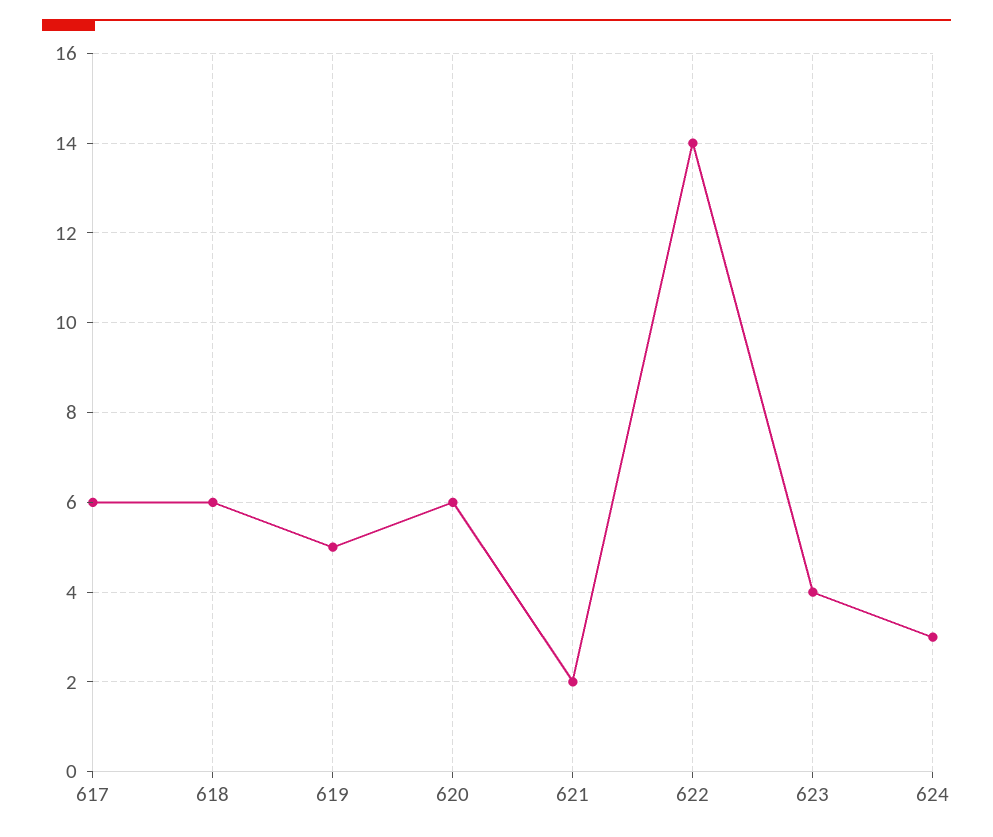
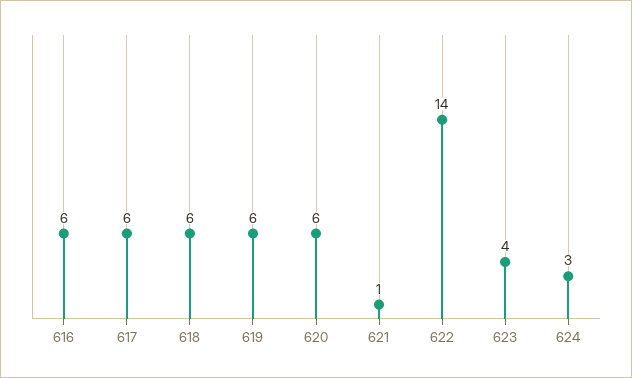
  {
    "617": 6,
    "618": 6,
-   "619": 5,
+   "619": 6,
    "620": 6,
-   "621": 2,
+   "621": 1,
    "622": 14,
    "623": 4,
-   "624": 3
+   "624": 3,
+   "616": 6
  }

